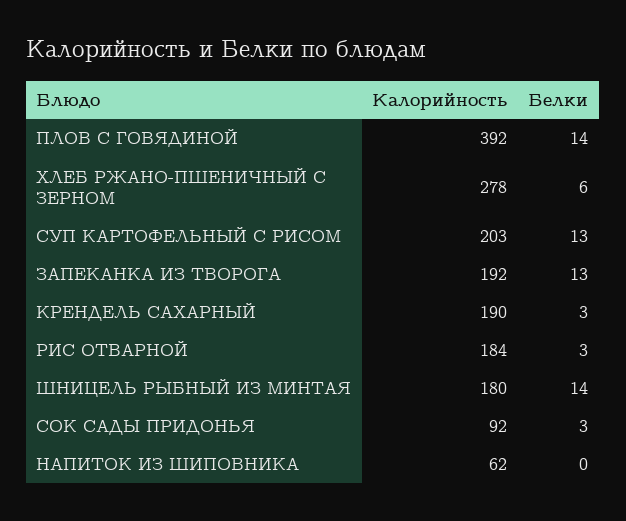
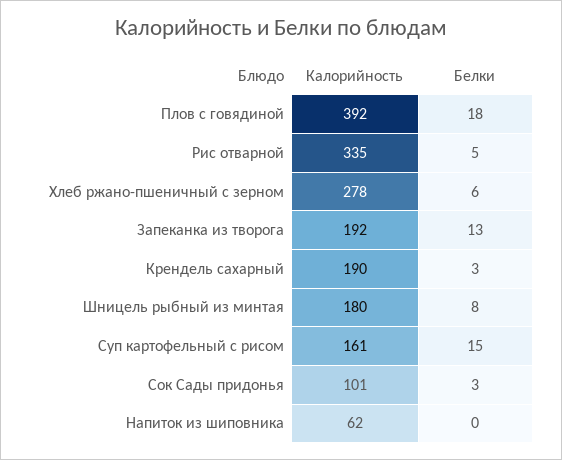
  {
    "Калорийность": {
      "ПЛОВ С ГОВЯДИНОЙ": 392,
      "ХЛЕБ РЖАНО-ПШЕНИЧНЫЙ С ЗЕРНОМ": 278,
-     "СУП КАРТОФЕЛЬНЫЙ С РИСОМ": 203,
+     "СУП КАРТОФЕЛЬНЫЙ С РИСОМ": 161,
      "ЗАПЕКАНКА ИЗ ТВОРОГА": 192,
      "КРЕНДЕЛЬ САХАРНЫЙ": 190,
-     "РИС ОТВАРНОЙ": 184,
+     "РИС ОТВАРНОЙ": 335,
      "ШНИЦЕЛЬ РЫБНЫЙ ИЗ МИНТАЯ": 180,
-     "СОК САДЫ ПРИДОНЬЯ": 92,
+     "СОК САДЫ ПРИДОНЬЯ": 101,
      "НАПИТОК ИЗ ШИПОВНИКА": 62
    },
    "Белки": {
-     "ПЛОВ С ГОВЯДИНОЙ": 14,
+     "ПЛОВ С ГОВЯДИНОЙ": 18,
      "ХЛЕБ РЖАНО-ПШЕНИЧНЫЙ С ЗЕРНОМ": 6,
-     "СУП КАРТОФЕЛЬНЫЙ С РИСОМ": 13,
+     "СУП КАРТОФЕЛЬНЫЙ С РИСОМ": 15,
      "ЗАПЕКАНКА ИЗ ТВОРОГА": 13,
      "КРЕНДЕЛЬ САХАРНЫЙ": 3,
-     "РИС ОТВАРНОЙ": 3,
+     "РИС ОТВАРНОЙ": 5,
-     "ШНИЦЕЛЬ РЫБНЫЙ ИЗ МИНТАЯ": 14,
+     "ШНИЦЕЛЬ РЫБНЫЙ ИЗ МИНТАЯ": 8,
      "СОК САДЫ ПРИДОНЬЯ": 3,
      "НАПИТОК ИЗ ШИПОВНИКА": 0
    }
  }

